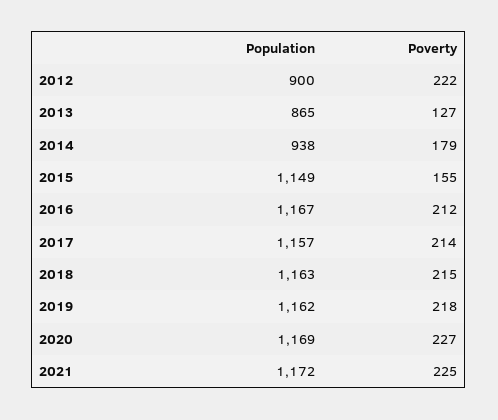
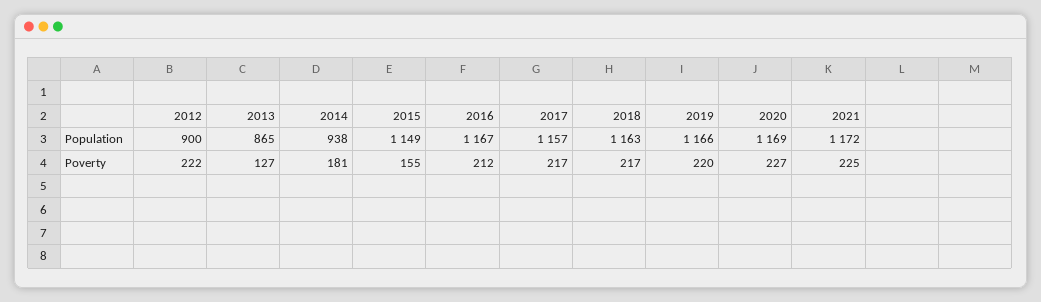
  {
    "Population": {
      "2012": 900,
      "2013": 865,
      "2014": 938,
      "2015": 1149,
      "2016": 1167,
      "2017": 1157,
      "2018": 1163,
-     "2019": 1162,
+     "2019": 1166,
      "2020": 1169,
      "2021": 1172
    },
    "Poverty": {
      "2012": 222,
      "2013": 127,
-     "2014": 179,
+     "2014": 181,
      "2015": 155,
      "2016": 212,
-     "2017": 214,
+     "2017": 217,
-     "2018": 215,
+     "2018": 217,
-     "2019": 218,
+     "2019": 220,
      "2020": 227,
      "2021": 225
    }
  }

